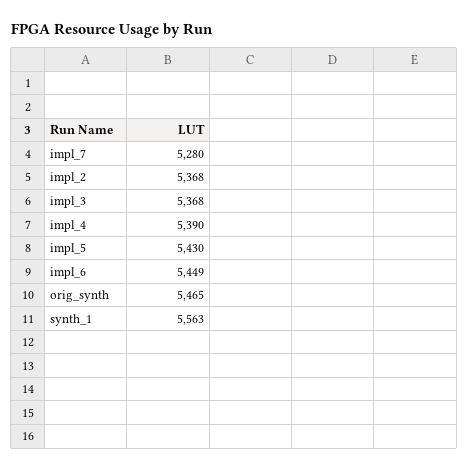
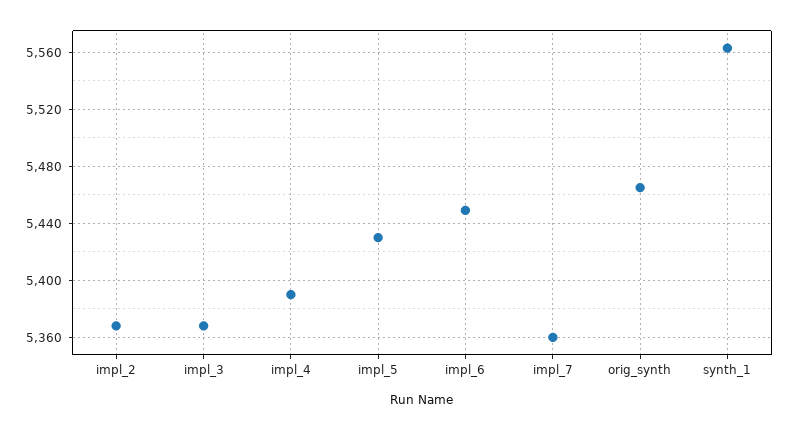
  {
-   "impl_7": 5280,
+   "impl_7": 5360,
    "impl_2": 5368,
    "impl_3": 5368,
    "impl_4": 5390,
    "impl_5": 5430,
    "impl_6": 5449,
    "orig_synth": 5465,
    "synth_1": 5563
  }

